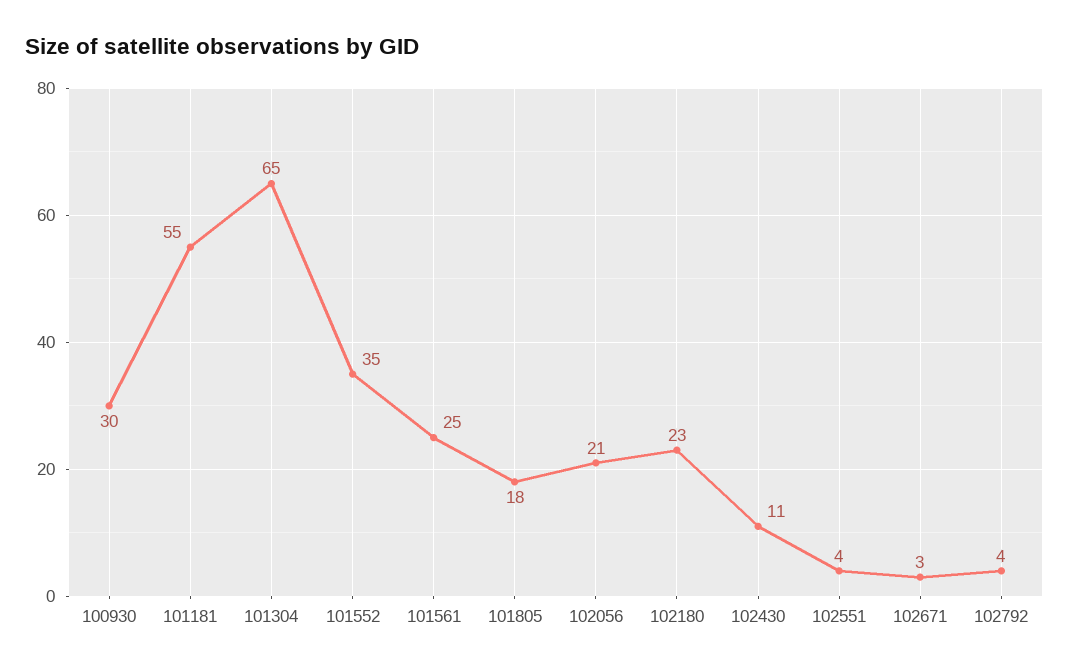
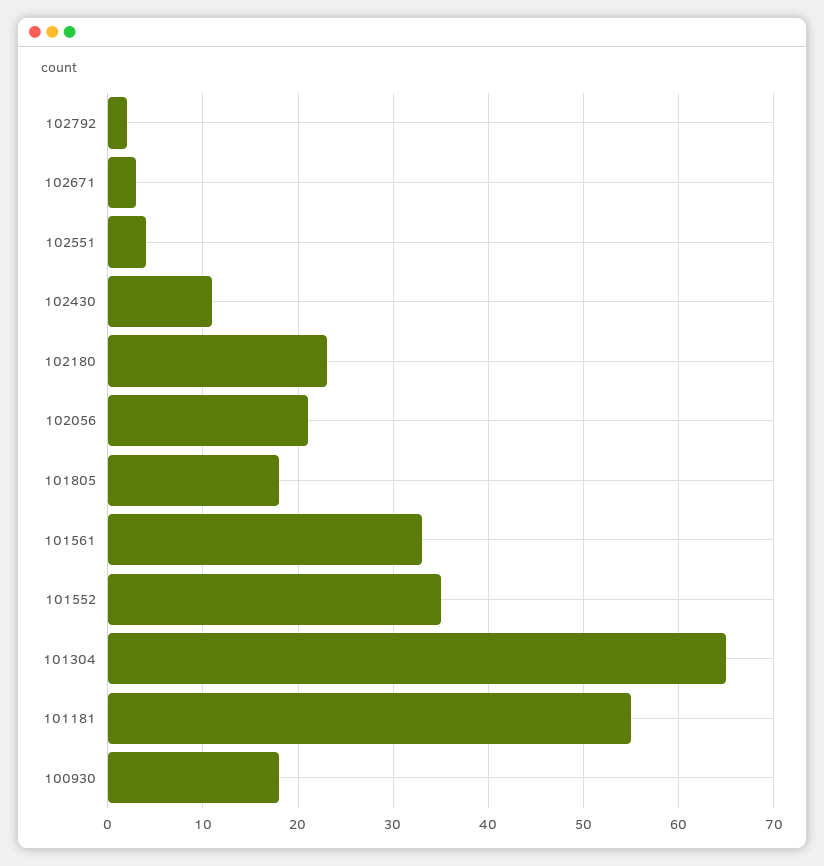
  {
-   "100930": 30,
+   "100930": 18,
    "101181": 55,
    "101304": 65,
    "101552": 35,
-   "101561": 25,
+   "101561": 33,
    "101805": 18,
    "102056": 21,
    "102180": 23,
    "102430": 11,
    "102551": 4,
    "102671": 3,
-   "102792": 4
+   "102792": 2
  }

